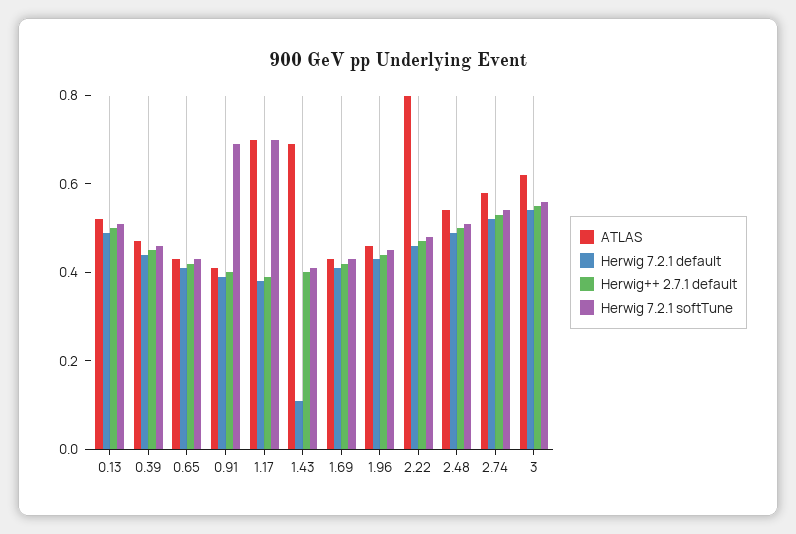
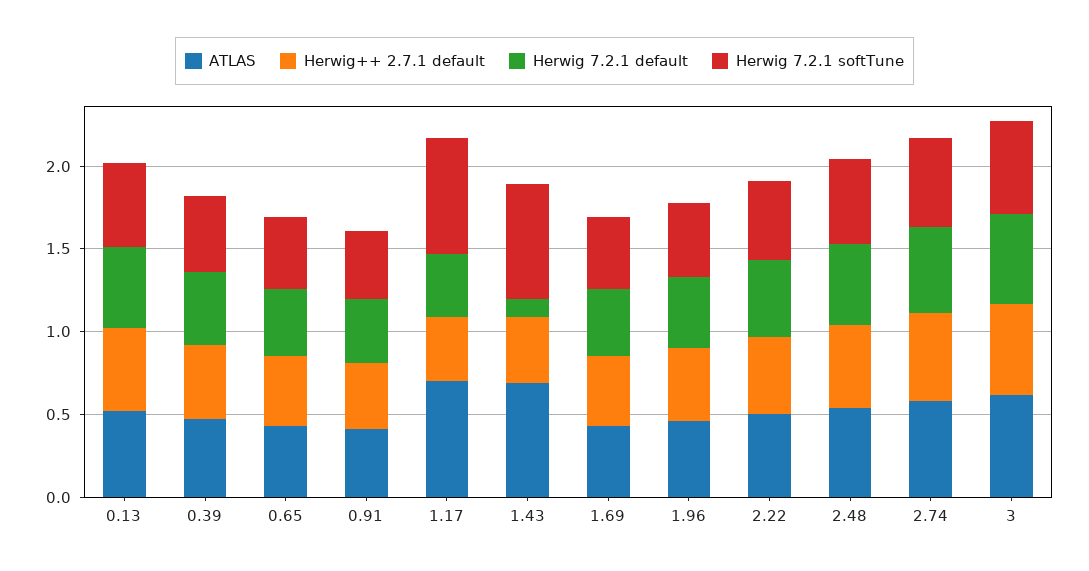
  {
    "ATLAS": {
      "0.13": 0.5,
      "0.39": 0.45,
      "0.65": 0.45,
      "0.91": 0.4,
      "1.17": 0.7,
      "1.43": 0.7,
      "1.69": 0.45,
      "1.96": 0.45,
-     "2.22": 0.8,
+     "2.22": 0.5,
      "2.48": 0.55,
      "2.74": 0.6,
      "3": 0.6
    },
    "Herwig 7.2.1 default": {
      "0.13": 0.5,
      "0.39": 0.45,
      "0.65": 0.4,
      "0.91": 0.4,
      "1.17": 0.4,
      "1.43": 0.1,
      "1.69": 0.4,
      "1.96": 0.45,
      "2.22": 0.45,
      "2.48": 0.5,
      "2.74": 0.5,
      "3": 0.55
    },
    "Herwig++ 2.7.1 default": {
      "0.13": 0.5,
      "0.39": 0.45,
      "0.65": 0.4,
      "0.91": 0.4,
      "1.17": 0.4,
      "1.43": 0.4,
      "1.69": 0.4,
      "1.96": 0.45,
      "2.22": 0.45,
      "2.48": 0.5,
      "2.74": 0.55,
      "3": 0.55
    },
    "Herwig 7.2.1 softTune": {
      "0.13": 0.5,
      "0.39": 0.45,
      "0.65": 0.45,
-     "0.91": 0.7,
+     "0.91": 0.4,
      "1.17": 0.7,
-     "1.43": 0.4,
+     "1.43": 0.7,
      "1.69": 0.45,
      "1.96": 0.45,
      "2.22": 0.5,
      "2.48": 0.5,
      "2.74": 0.55,
      "3": 0.55
    }
  }

